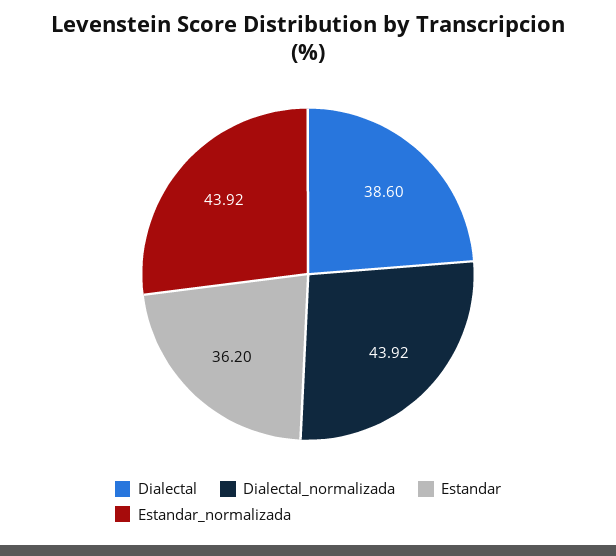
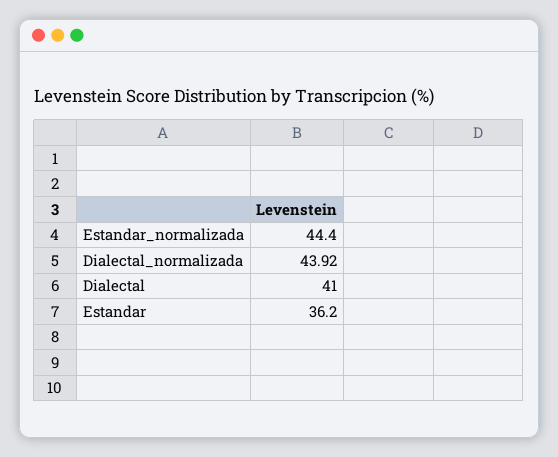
  {
-   "Dialectal": 38.6,
+   "Dialectal": 41,
    "Dialectal_normalizada": 43.92,
    "Estandar": 36.2,
-   "Estandar_normalizada": 43.92
+   "Estandar_normalizada": 44.4
  }

